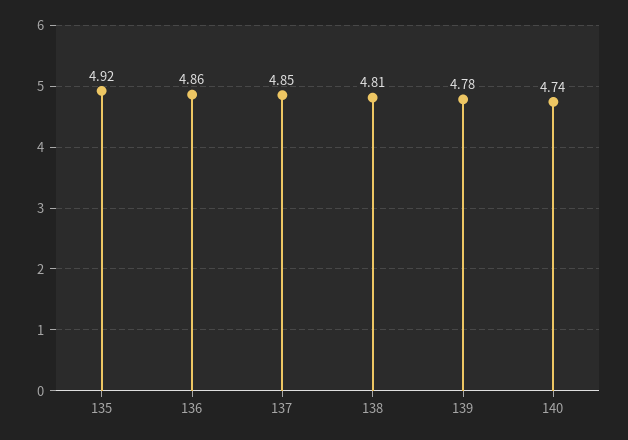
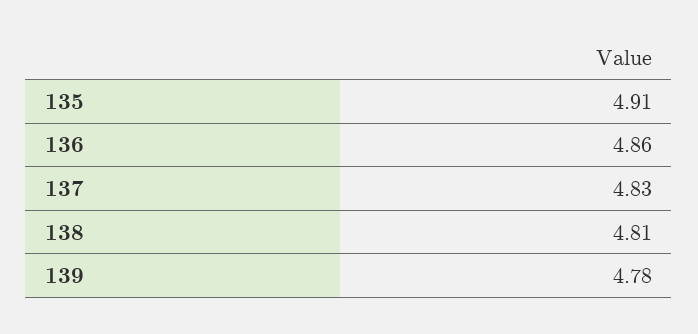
  {
-   "135": 4.92,
+   "135": 4.91,
    "136": 4.86,
-   "137": 4.85,
+   "137": 4.83,
    "138": 4.81,
-   "139": 4.78,
+   "139": 4.78
-   "140": 4.74
  }

